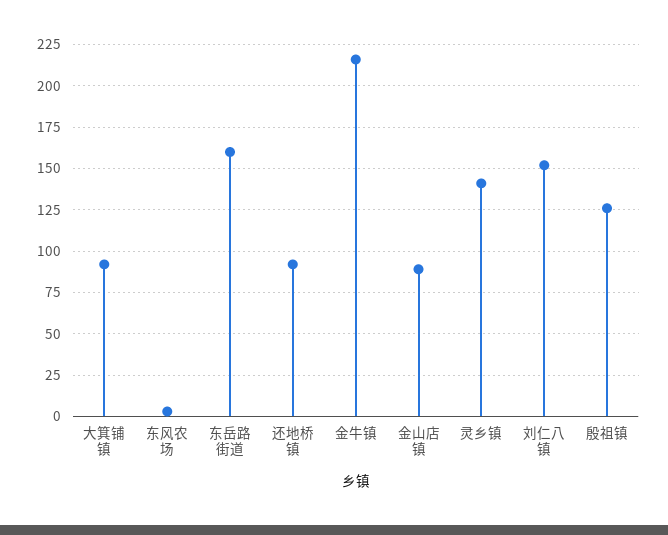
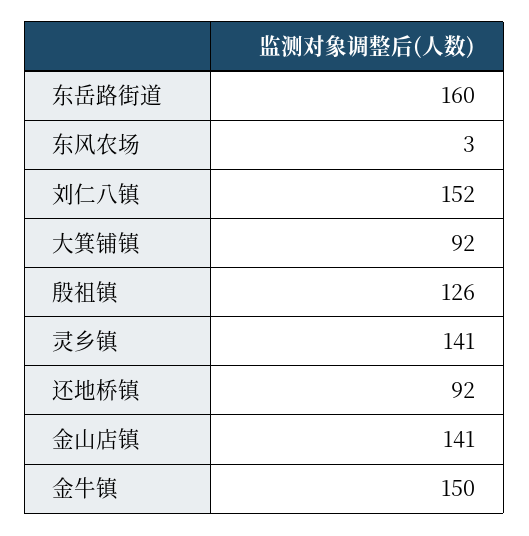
  {
    "大箕铺镇": 92,
    "东风农场": 3,
    "东岳路街道": 160,
    "还地桥镇": 92,
-   "金牛镇": 215,
+   "金牛镇": 150,
-   "金山店镇": 90,
+   "金山店镇": 141,
    "灵乡镇": 141,
    "刘仁八镇": 152,
    "殷祖镇": 126
  }

